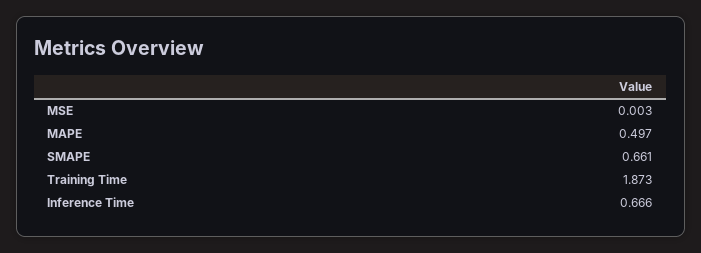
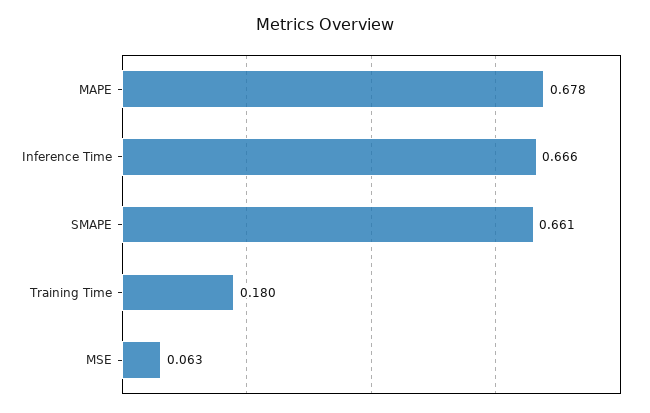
  {
-   "MSE": 0.003,
+   "MSE": 0.063,
-   "MAPE": 0.497,
+   "MAPE": 0.678,
    "SMAPE": 0.661,
-   "Training Time": 1.873,
+   "Training Time": 0.18,
    "Inference Time": 0.666
  }

